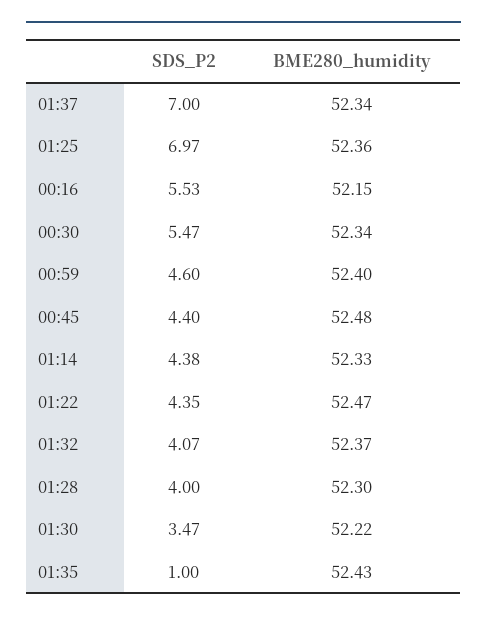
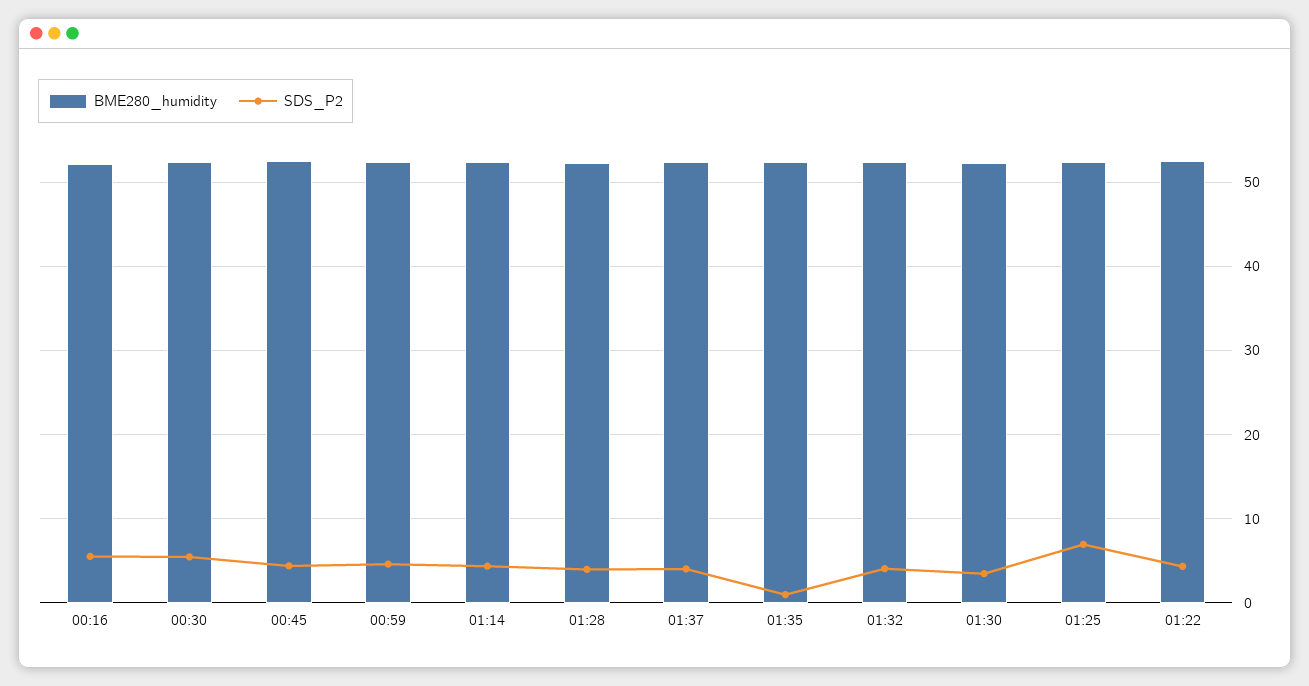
  {
    "SDS_P2": {
-     "01:37": 7,
+     "01:37": 4,
      "01:25": 6.97,
      "00:16": 5.53,
      "00:30": 5.47,
      "00:59": 4.6,
      "00:45": 4.4,
      "01:14": 4.38,
      "01:22": 4.35,
      "01:32": 4.07,
      "01:28": 4,
      "01:30": 3.47,
      "01:35": 1
    },
    "BME280_humidity": {
      "01:37": 52.34,
      "01:25": 52.36,
      "00:16": 52.15,
      "00:30": 52.34,
      "00:59": 52.4,
      "00:45": 52.48,
      "01:14": 52.33,
      "01:22": 52.47,
      "01:32": 52.37,
      "01:28": 52.3,
      "01:30": 52.22,
      "01:35": 52.43
    }
  }

